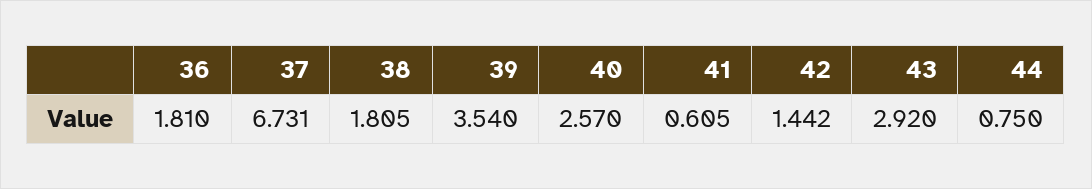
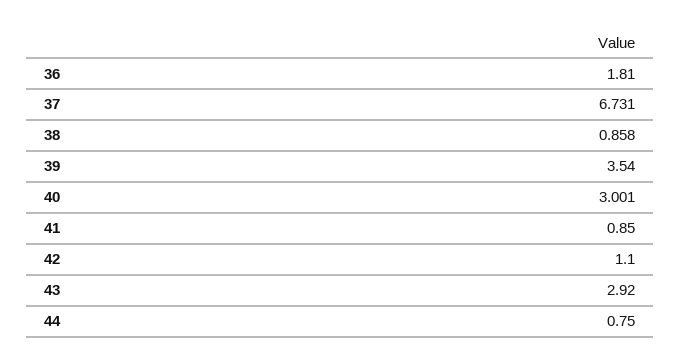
  {
    "36": 1.81,
    "37": 6.731,
-   "38": 1.805,
+   "38": 0.858,
    "39": 3.54,
-   "40": 2.57,
+   "40": 3.001,
-   "41": 0.605,
+   "41": 0.85,
-   "42": 1.442,
+   "42": 1.1,
    "43": 2.92,
    "44": 0.75
  }

